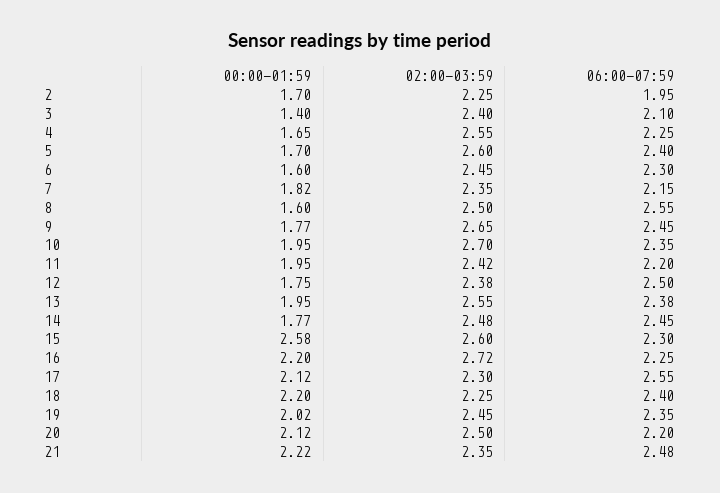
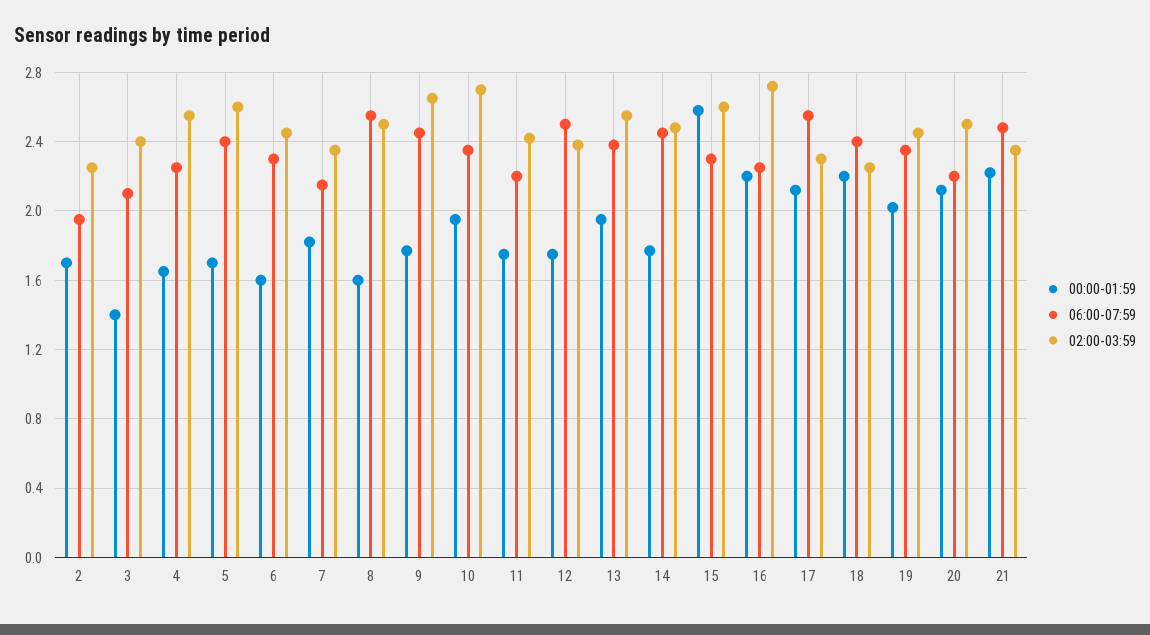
  {
    "00:00-01:59": {
      "2": 1.7,
      "3": 1.4,
      "4": 1.65,
      "5": 1.7,
      "6": 1.6,
      "7": 1.82,
      "8": 1.6,
      "9": 1.77,
      "10": 1.95,
-     "11": 1.95,
+     "11": 1.75,
      "12": 1.75,
      "13": 1.95,
      "14": 1.77,
      "15": 2.58,
      "16": 2.2,
      "17": 2.12,
      "18": 2.2,
      "19": 2.02,
      "20": 2.12,
      "21": 2.22
    },
    "02:00-03:59": {
      "2": 2.25,
      "3": 2.4,
      "4": 2.55,
      "5": 2.6,
      "6": 2.45,
      "7": 2.35,
      "8": 2.5,
      "9": 2.65,
      "10": 2.7,
      "11": 2.42,
      "12": 2.38,
      "13": 2.55,
      "14": 2.48,
      "15": 2.6,
      "16": 2.72,
      "17": 2.3,
      "18": 2.25,
      "19": 2.45,
      "20": 2.5,
      "21": 2.35
    },
    "06:00-07:59": {
      "2": 1.95,
      "3": 2.1,
      "4": 2.25,
      "5": 2.4,
      "6": 2.3,
      "7": 2.15,
      "8": 2.55,
      "9": 2.45,
      "10": 2.35,
      "11": 2.2,
      "12": 2.5,
      "13": 2.38,
      "14": 2.45,
      "15": 2.3,
      "16": 2.25,
      "17": 2.55,
      "18": 2.4,
      "19": 2.35,
      "20": 2.2,
      "21": 2.48
    }
  }

